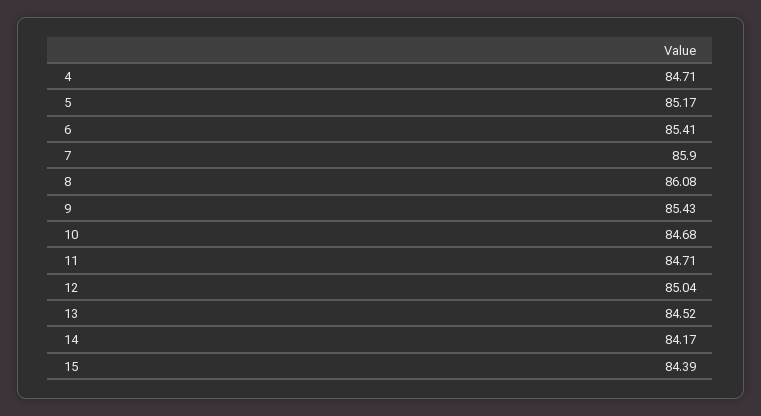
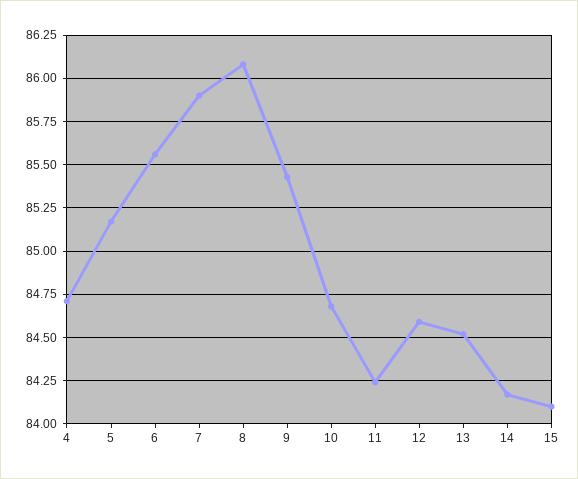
  {
    "4": 84.71,
    "5": 85.17,
-   "6": 85.41,
+   "6": 85.55,
    "7": 85.9,
    "8": 86.08,
    "9": 85.43,
    "10": 84.68,
-   "11": 84.71,
+   "11": 84.25,
-   "12": 85.04,
+   "12": 84.6,
    "13": 84.52,
    "14": 84.17,
-   "15": 84.39
+   "15": 84.1
  }

